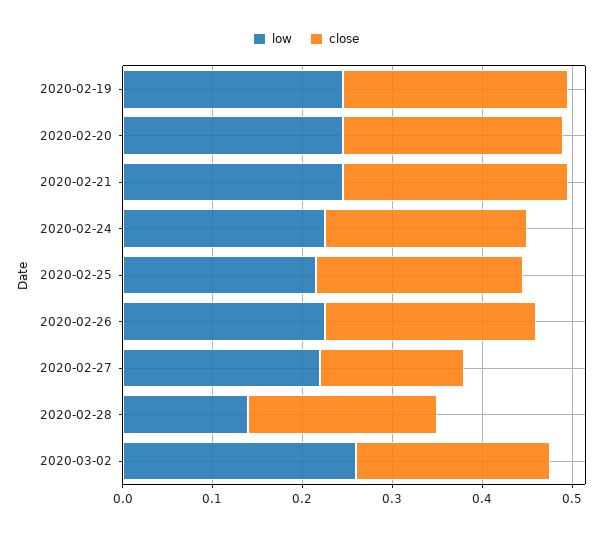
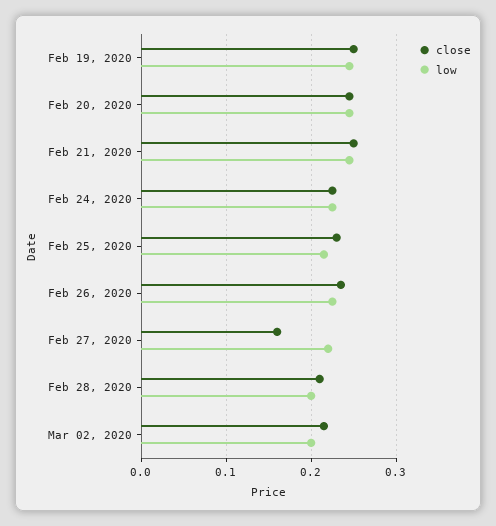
  {
    "low": {
      "2020-02-19": 0.25,
      "2020-02-20": 0.25,
      "2020-02-21": 0.25,
      "2020-02-24": 0.23,
      "2020-02-25": 0.22,
      "2020-02-26": 0.23,
      "2020-02-27": 0.22,
-     "2020-02-28": 0.14,
+     "2020-02-28": 0.2,
-     "2020-03-02": 0.26
+     "2020-03-02": 0.2
    },
    "close": {
      "2020-02-19": 0.25,
      "2020-02-20": 0.25,
      "2020-02-21": 0.25,
      "2020-02-24": 0.23,
      "2020-02-25": 0.23,
      "2020-02-26": 0.24,
      "2020-02-27": 0.16,
      "2020-02-28": 0.21,
      "2020-03-02": 0.22
    }
  }

